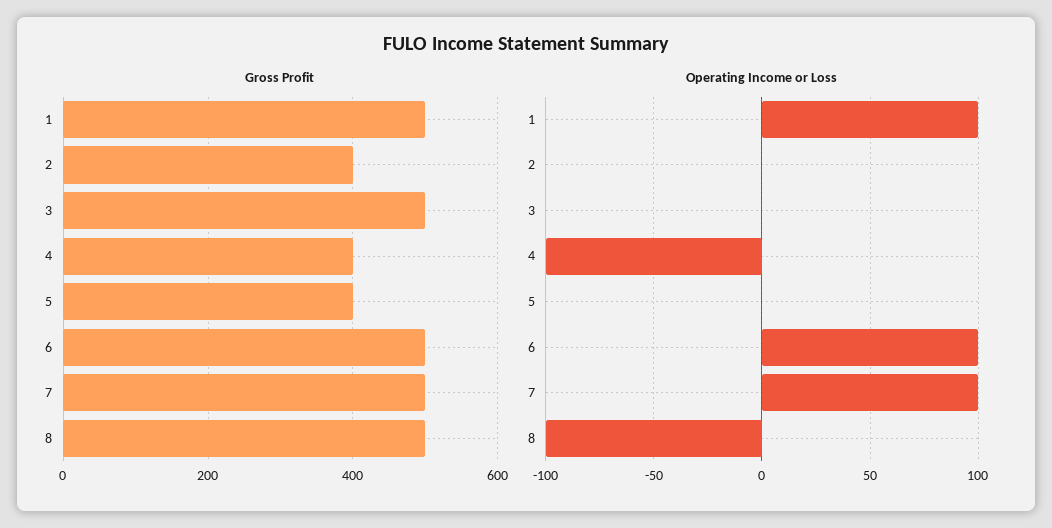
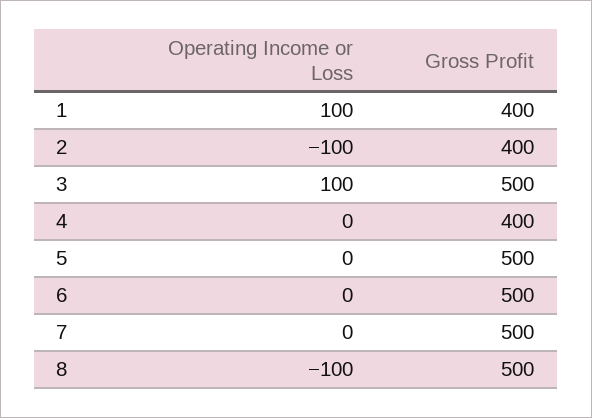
  {
    "Gross Profit": {
-     "1": 500,
+     "1": 400,
      "2": 400,
      "3": 500,
      "4": 400,
-     "5": 400,
+     "5": 500,
      "6": 500,
      "7": 500,
      "8": 500
    },
    "Operating Income or Loss": {
      "1": 100,
-     "2": 0,
+     "2": -100,
-     "3": 0,
+     "3": 100,
-     "4": -100,
+     "4": 0,
      "5": 0,
-     "6": 100,
+     "6": 0,
-     "7": 100,
+     "7": 0,
      "8": -100
    }
  }

